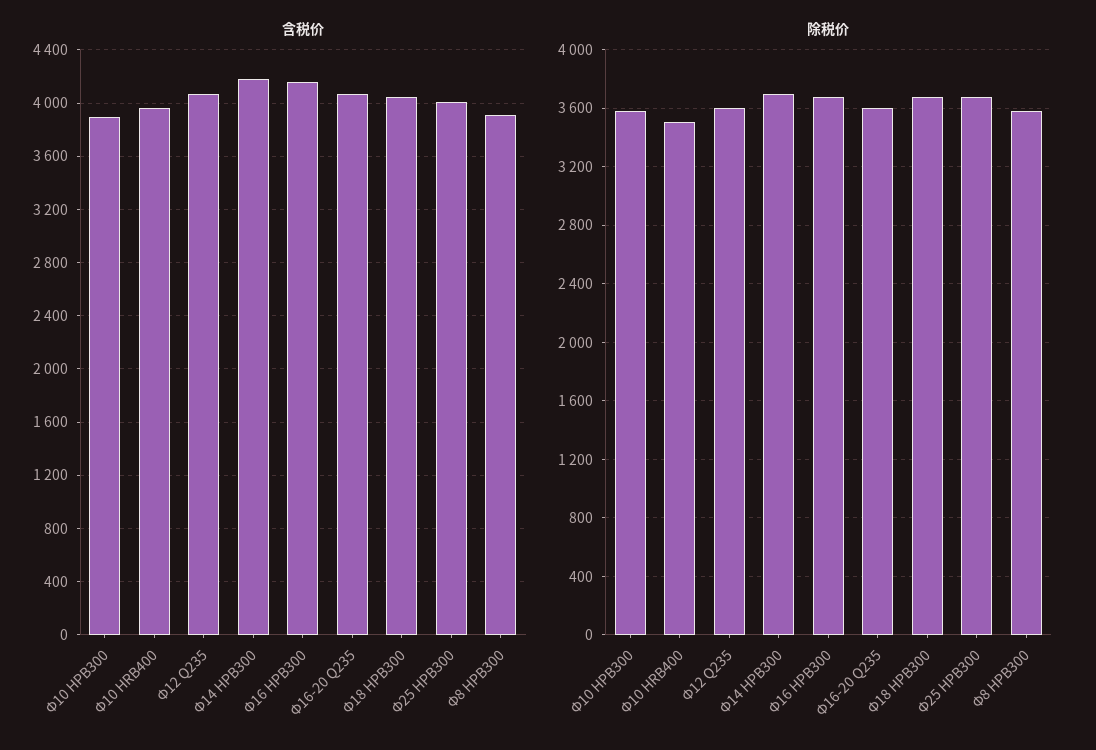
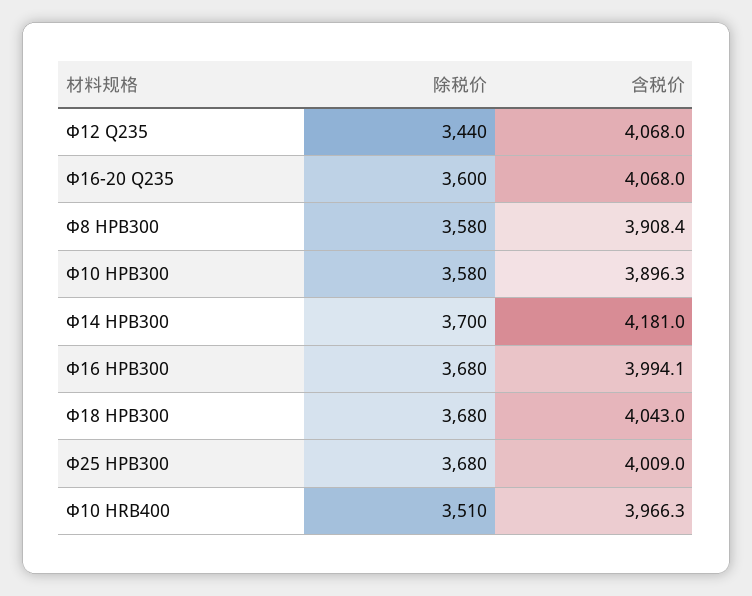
  {
    "含税价": {
      "Φ10 HPB300": 3896.3,
      "Φ10 HRB400": 3966.3,
      "Φ12 Q235": 4068,
      "Φ14 HPB300": 4181,
-     "Φ16 HPB300": 4150,
+     "Φ16 HPB300": 3994.1,
      "Φ16-20 Q235": 4068,
      "Φ18 HPB300": 4043,
      "Φ25 HPB300": 4009,
      "Φ8 HPB300": 3908.4
    },
    "除税价": {
      "Φ10 HPB300": 3580,
      "Φ10 HRB400": 3510,
-     "Φ12 Q235": 3600,
+     "Φ12 Q235": 3440,
      "Φ14 HPB300": 3700,
      "Φ16 HPB300": 3680,
      "Φ16-20 Q235": 3600,
      "Φ18 HPB300": 3680,
      "Φ25 HPB300": 3680,
      "Φ8 HPB300": 3580
    }
  }

